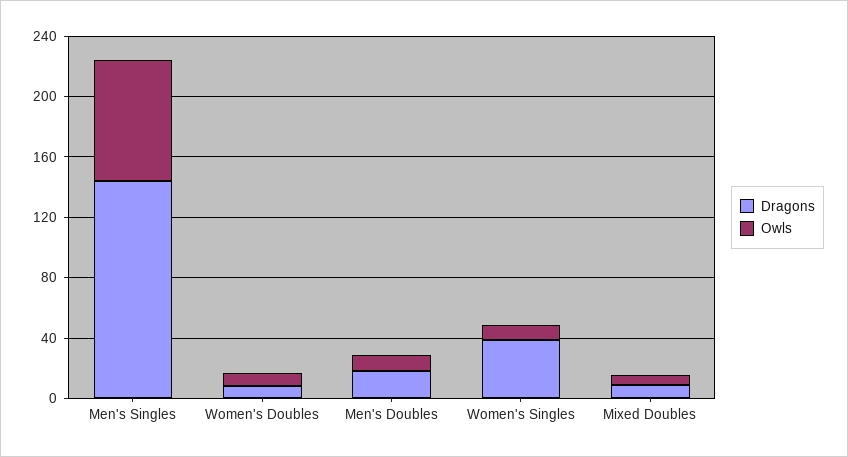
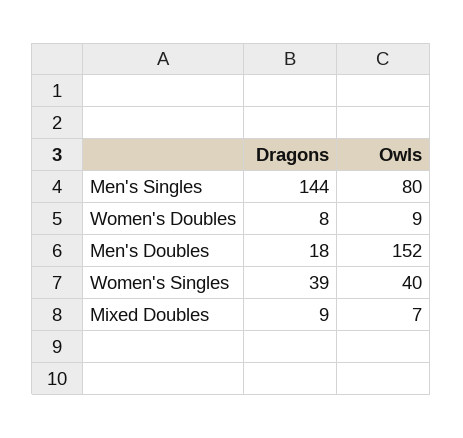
  {
    "Dragons": {
      "Men's Singles": 144,
      "Women's Doubles": 8,
      "Men's Doubles": 18,
      "Women's Singles": 39,
      "Mixed Doubles": 9
    },
    "Owls": {
      "Men's Singles": 80,
      "Women's Doubles": 9,
-     "Men's Doubles": 10,
+     "Men's Doubles": 152,
-     "Women's Singles": 10,
+     "Women's Singles": 40,
      "Mixed Doubles": 7
    }
  }

